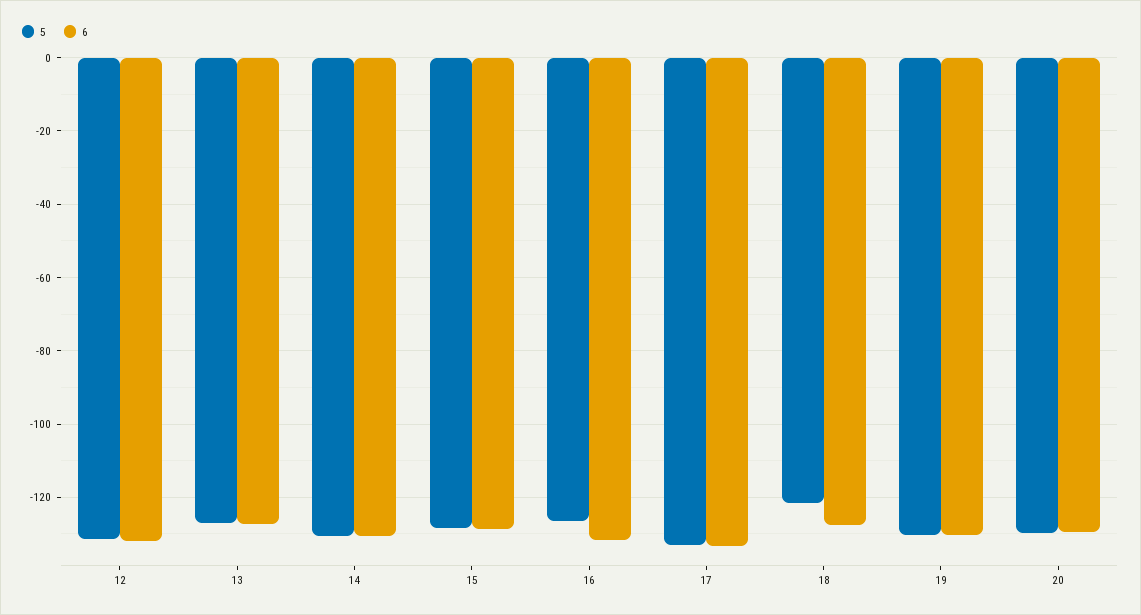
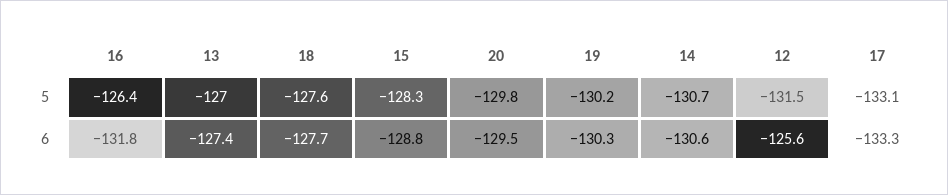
  {
    "5": {
      "12": -131.5,
      "13": -127,
      "14": -130.7,
      "15": -128.3,
      "16": -126.4,
      "17": -133.1,
-     "18": -122,
+     "18": -127.6,
      "19": -130.2,
      "20": -129.8
    },
    "6": {
-     "12": -132,
+     "12": -125.6,
      "13": -127.4,
      "14": -130.6,
      "15": -128.8,
      "16": -131.8,
      "17": -133.3,
      "18": -127.7,
      "19": -130.3,
      "20": -129.5
    }
  }

